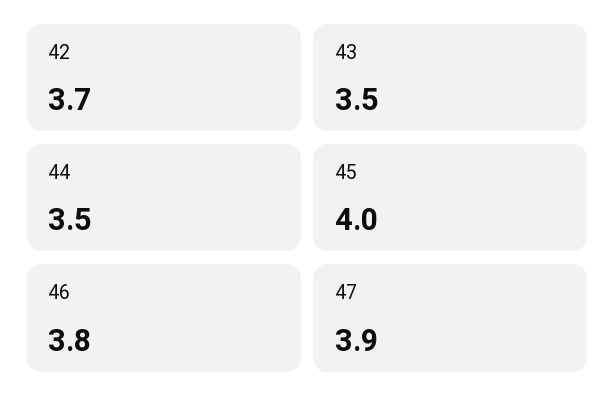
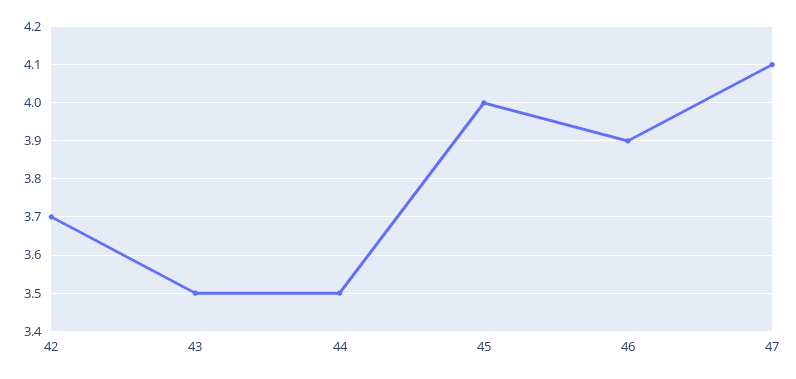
  {
    "42": 3.7,
    "43": 3.5,
    "44": 3.5,
    "45": 4,
-   "46": 3.8,
+   "46": 3.9,
-   "47": 3.9
+   "47": 4.1
  }

